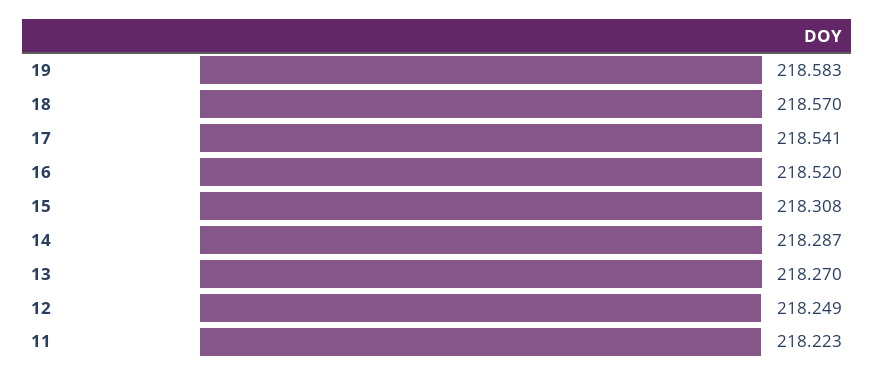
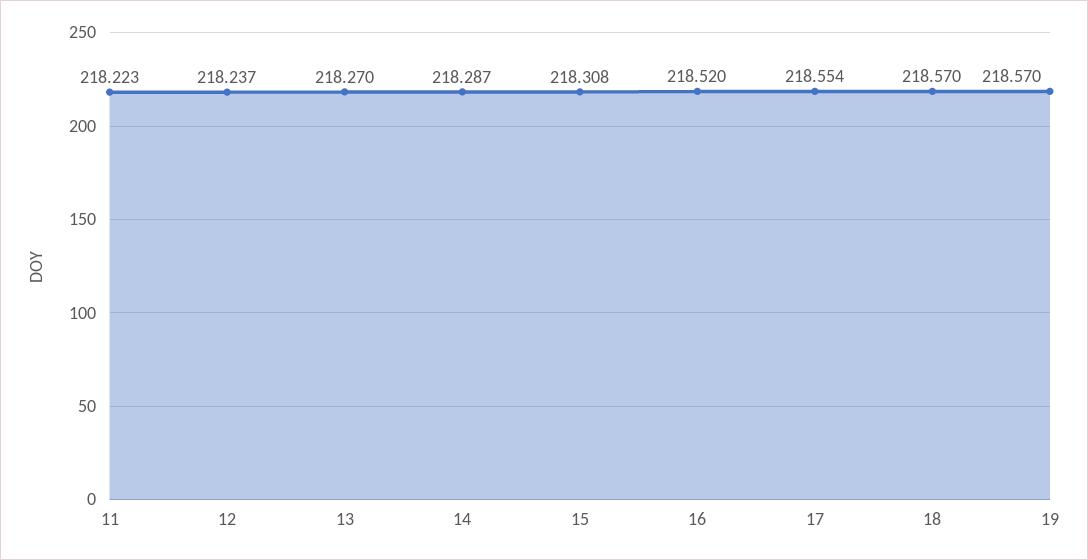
  {
-   "19": 218.583,
+   "19": 218.57,
    "18": 218.57,
-   "17": 218.541,
+   "17": 218.554,
    "16": 218.52,
    "15": 218.308,
    "14": 218.287,
    "13": 218.27,
-   "12": 218.249,
+   "12": 218.237,
    "11": 218.223
  }

